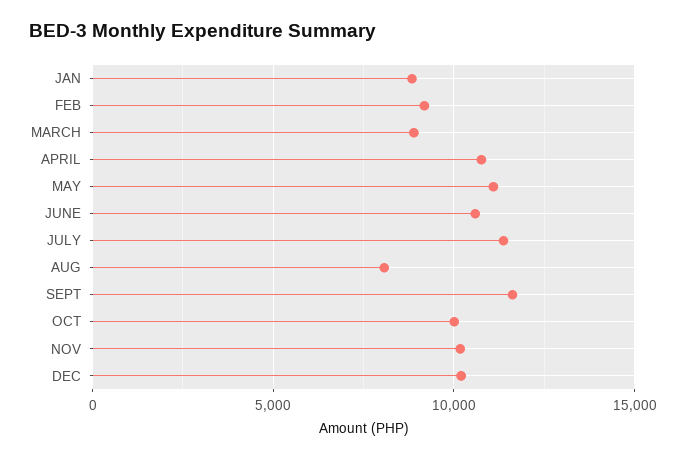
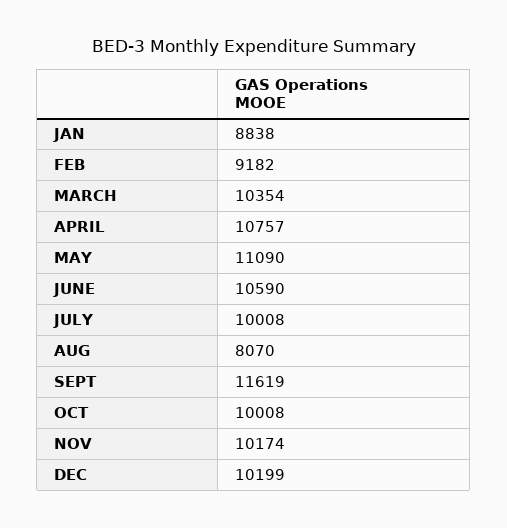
  {
    "JAN": 8838,
    "FEB": 9182,
-   "MARCH": 9000,
+   "MARCH": 10354,
    "APRIL": 10757,
    "MAY": 11090,
    "JUNE": 10590,
-   "JULY": 11500,
+   "JULY": 10008,
    "AUG": 8070,
    "SEPT": 11619,
    "OCT": 10008,
    "NOV": 10174,
    "DEC": 10199
  }

